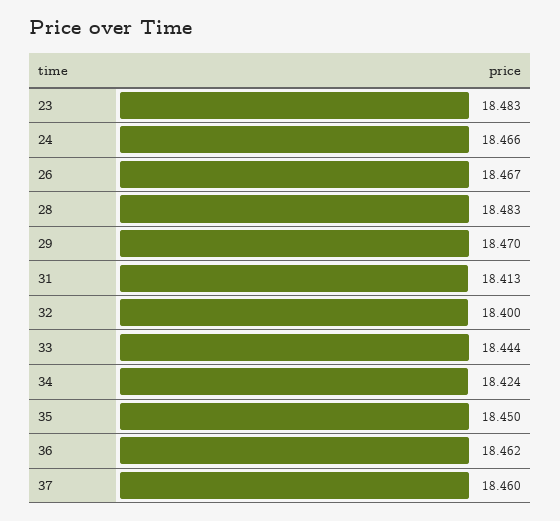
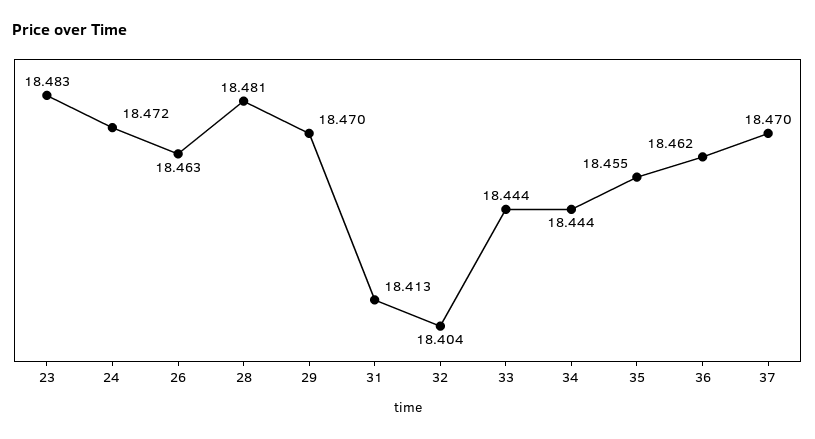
  {
    "23": 18.483,
-   "24": 18.466,
+   "24": 18.472,
-   "26": 18.467,
+   "26": 18.463,
-   "28": 18.483,
+   "28": 18.481,
    "29": 18.47,
    "31": 18.413,
-   "32": 18.4,
+   "32": 18.404,
    "33": 18.444,
-   "34": 18.424,
+   "34": 18.444,
-   "35": 18.45,
+   "35": 18.455,
    "36": 18.462,
-   "37": 18.46
+   "37": 18.47
  }

